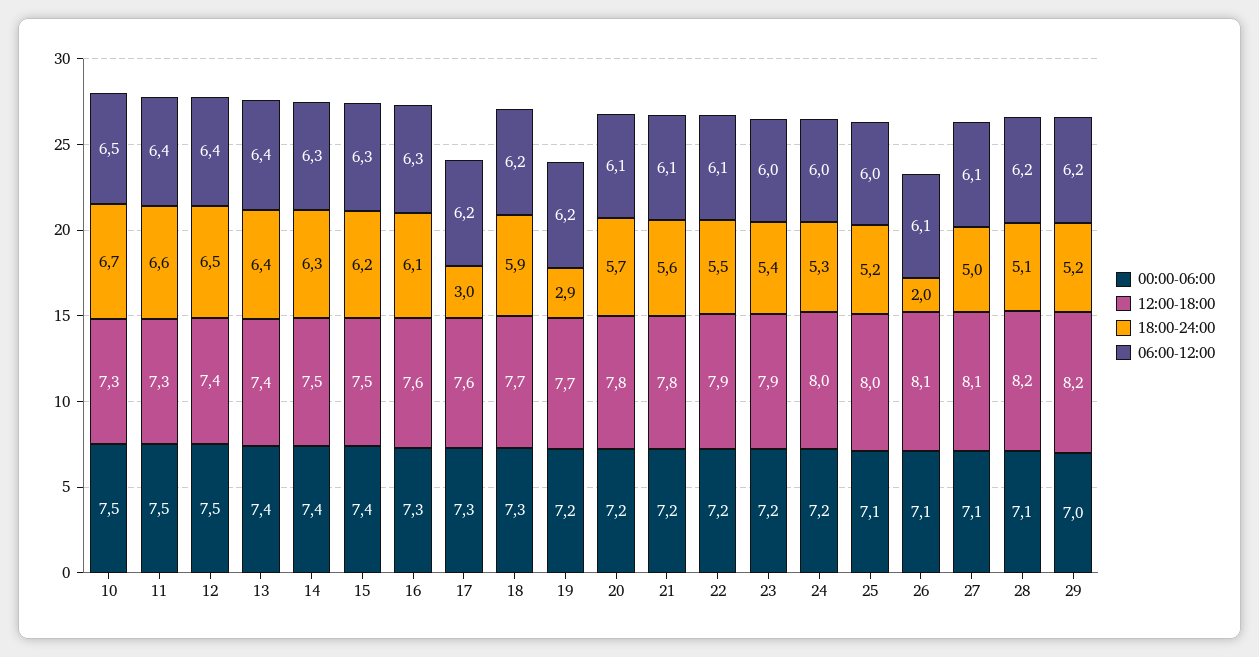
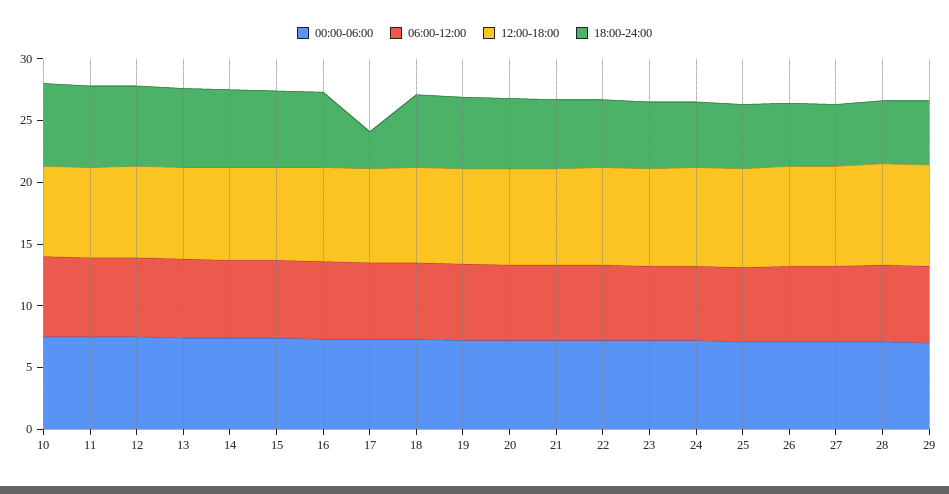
  {
    "00:00-06:00": {
      "10": 7.5,
      "11": 7.5,
      "12": 7.5,
      "13": 7.4,
      "14": 7.4,
      "15": 7.4,
      "16": 7.3,
      "17": 7.3,
      "18": 7.3,
      "19": 7.2,
      "20": 7.2,
      "21": 7.2,
      "22": 7.2,
      "23": 7.2,
      "24": 7.2,
      "25": 7.1,
      "26": 7.1,
      "27": 7.1,
      "28": 7.1,
      "29": 7
    },
    "12:00-18:00": {
      "10": 7.3,
      "11": 7.3,
      "12": 7.4,
      "13": 7.4,
      "14": 7.5,
      "15": 7.5,
      "16": 7.6,
      "17": 7.6,
      "18": 7.7,
      "19": 7.7,
      "20": 7.8,
      "21": 7.8,
      "22": 7.9,
      "23": 7.9,
      "24": 8,
      "25": 8,
      "26": 8.1,
      "27": 8.1,
      "28": 8.2,
      "29": 8.2
    },
    "18:00-24:00": {
      "10": 6.7,
      "11": 6.6,
      "12": 6.5,
      "13": 6.4,
      "14": 6.3,
      "15": 6.2,
      "16": 6.1,
      "17": 3,
      "18": 5.9,
-     "19": 2.9,
+     "19": 6,
      "20": 5.7,
      "21": 5.6,
      "22": 5.5,
      "23": 5.4,
      "24": 5.3,
      "25": 5.2,
-     "26": 2,
+     "26": 5,
      "27": 5,
      "28": 5.1,
      "29": 5.2
    },
    "06:00-12:00": {
      "10": 6.5,
      "11": 6.4,
      "12": 6.4,
      "13": 6.4,
      "14": 6.3,
      "15": 6.3,
      "16": 6.3,
      "17": 6.2,
      "18": 6.2,
      "19": 6.2,
      "20": 6.1,
      "21": 6.1,
      "22": 6.1,
      "23": 6,
      "24": 6,
      "25": 6,
      "26": 6.1,
      "27": 6.1,
      "28": 6.2,
      "29": 6.2
    }
  }

